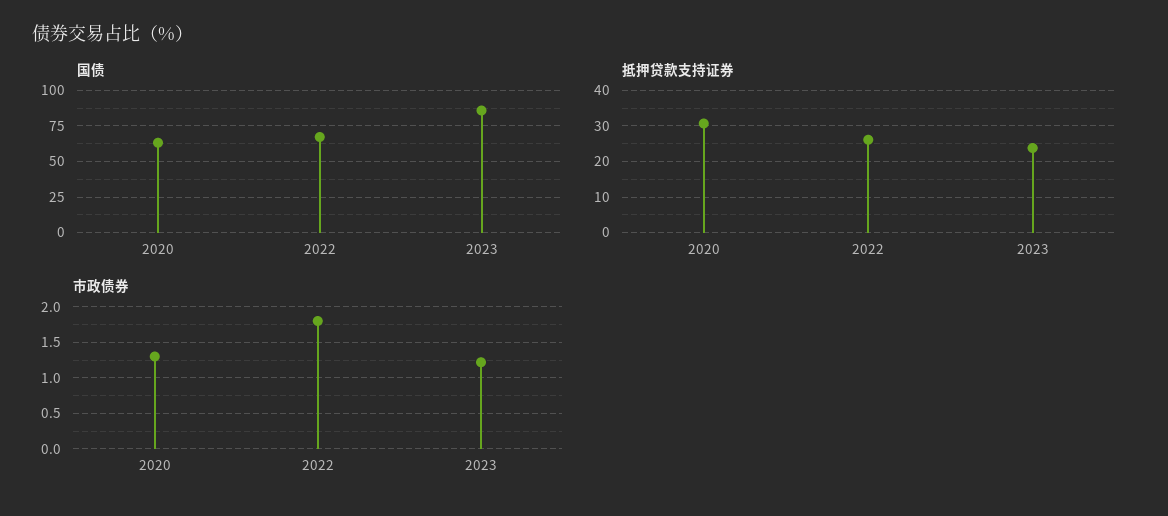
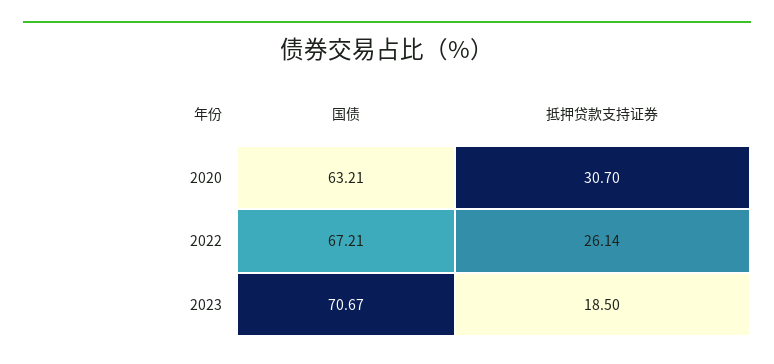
  {
    "国债": {
      "2020": 63.21,
      "2022": 67.21,
-     "2023": 85
+     "2023": 70.67
    },
    "抵押贷款支持证券": {
      "2020": 30.7,
      "2022": 26.14,
-     "2023": 24
+     "2023": 18.5
-   },
+   }
-   "市政债券": {
-     "2020": 1.3,
-     "2022": 1.8,
-     "2023": 1.2
-   }
  }

